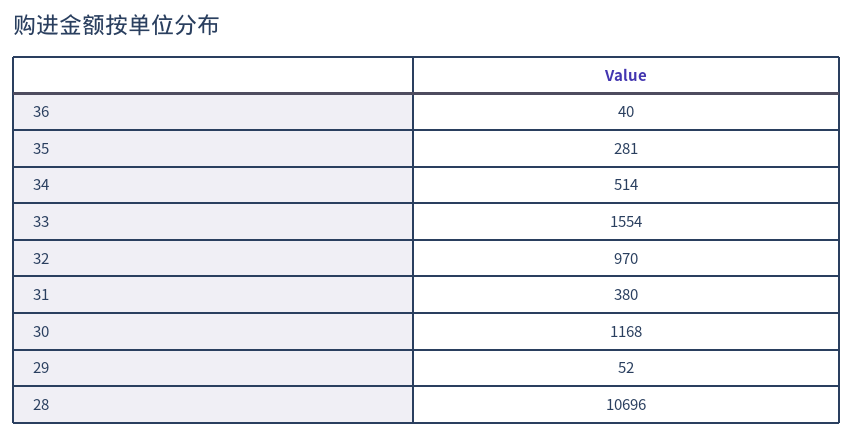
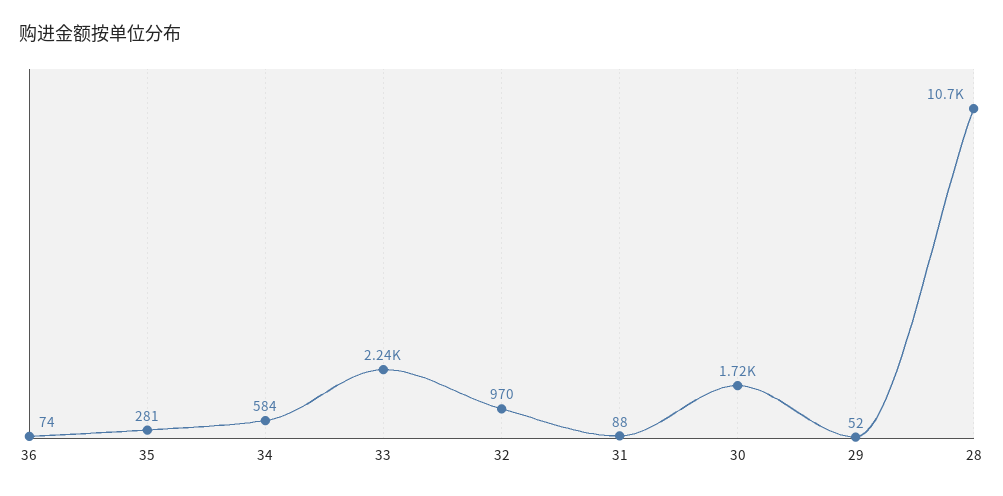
  {
-   "36": 40,
+   "36": 74,
    "35": 281,
-   "34": 514,
+   "34": 584,
-   "33": 1554,
+   "33": 2240,
    "32": 970,
-   "31": 380,
+   "31": 88,
-   "30": 1168,
+   "30": 1720,
    "29": 52,
    "28": 10696
  }

